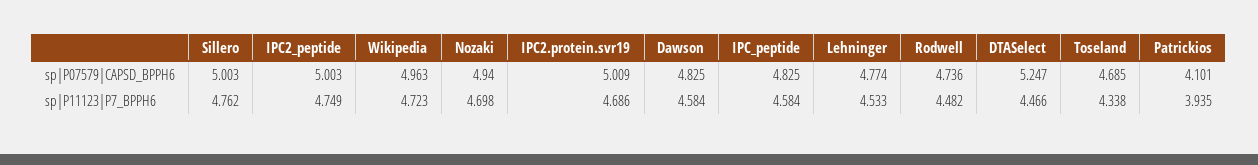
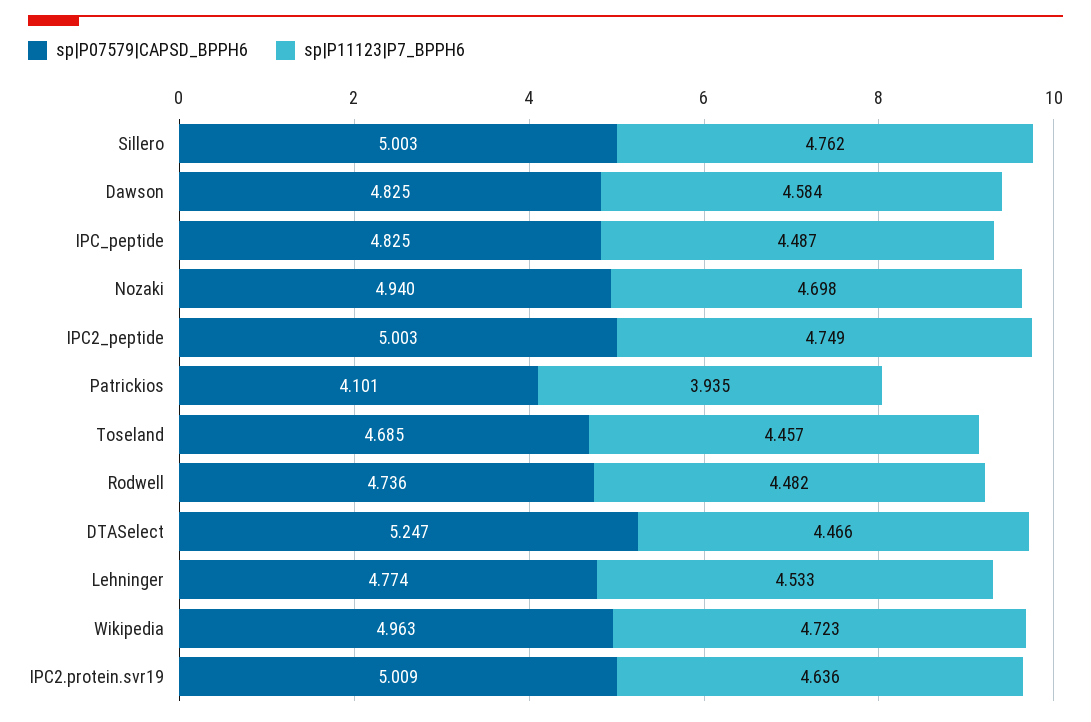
  {
    "sp|P07579|CAPSD_BPPH6": {
      "Sillero": 5.003,
      "IPC2_peptide": 5.003,
      "Wikipedia": 4.963,
      "Nozaki": 4.94,
      "IPC2.protein.svr19": 5.009,
      "Dawson": 4.825,
      "IPC_peptide": 4.825,
      "Lehninger": 4.774,
      "Rodwell": 4.736,
      "DTASelect": 5.247,
      "Toseland": 4.685,
      "Patrickios": 4.101
    },
    "sp|P11123|P7_BPPH6": {
      "Sillero": 4.762,
      "IPC2_peptide": 4.749,
      "Wikipedia": 4.723,
      "Nozaki": 4.698,
-     "IPC2.protein.svr19": 4.686,
+     "IPC2.protein.svr19": 4.636,
      "Dawson": 4.584,
-     "IPC_peptide": 4.584,
+     "IPC_peptide": 4.487,
      "Lehninger": 4.533,
      "Rodwell": 4.482,
      "DTASelect": 4.466,
-     "Toseland": 4.338,
+     "Toseland": 4.457,
      "Patrickios": 3.935
    }
  }

